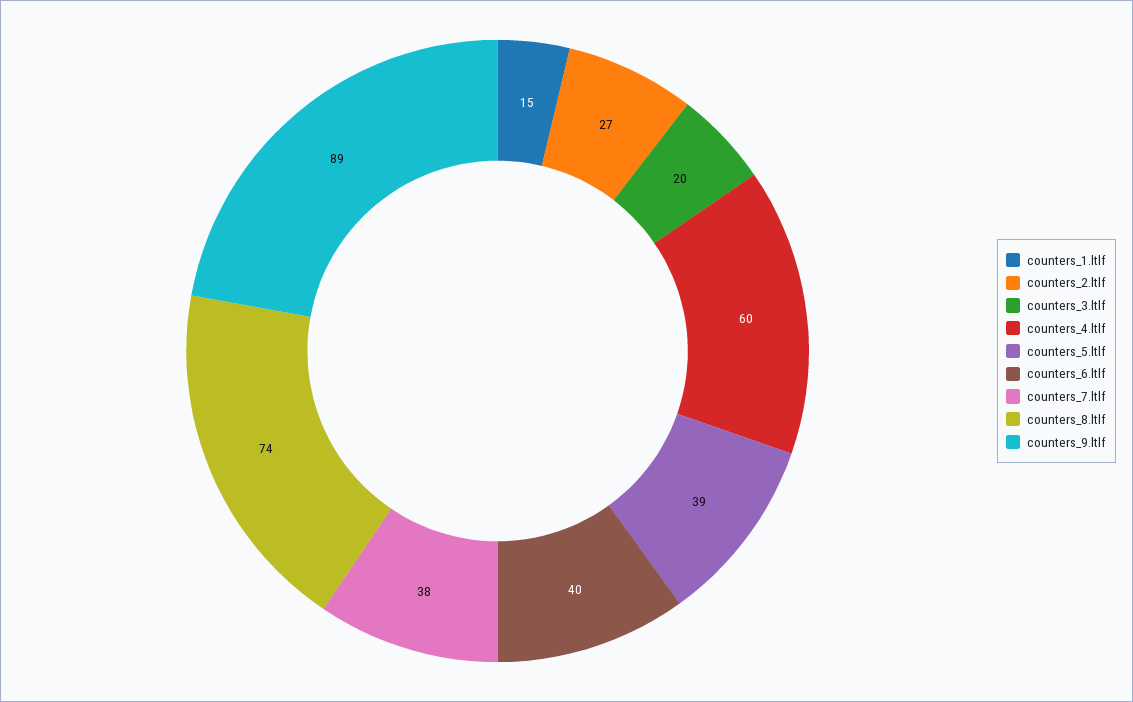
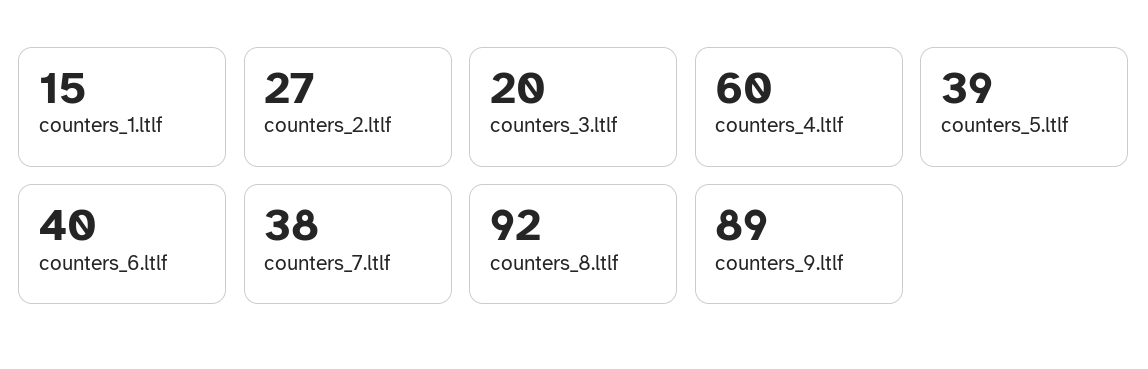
  {
    "counters_1.ltlf": 15,
    "counters_2.ltlf": 27,
    "counters_3.ltlf": 20,
    "counters_4.ltlf": 60,
    "counters_5.ltlf": 39,
    "counters_6.ltlf": 40,
    "counters_7.ltlf": 38,
-   "counters_8.ltlf": 74,
+   "counters_8.ltlf": 92,
    "counters_9.ltlf": 89
  }

